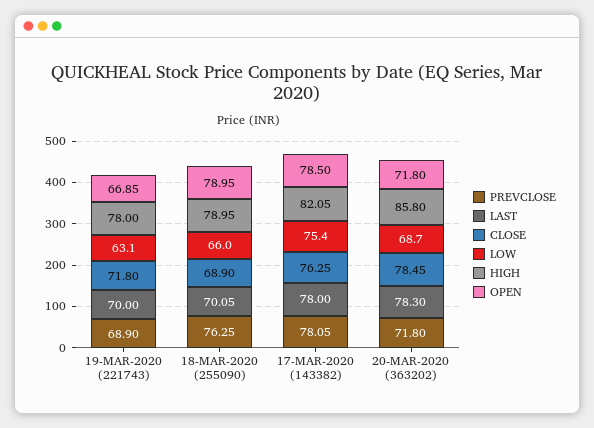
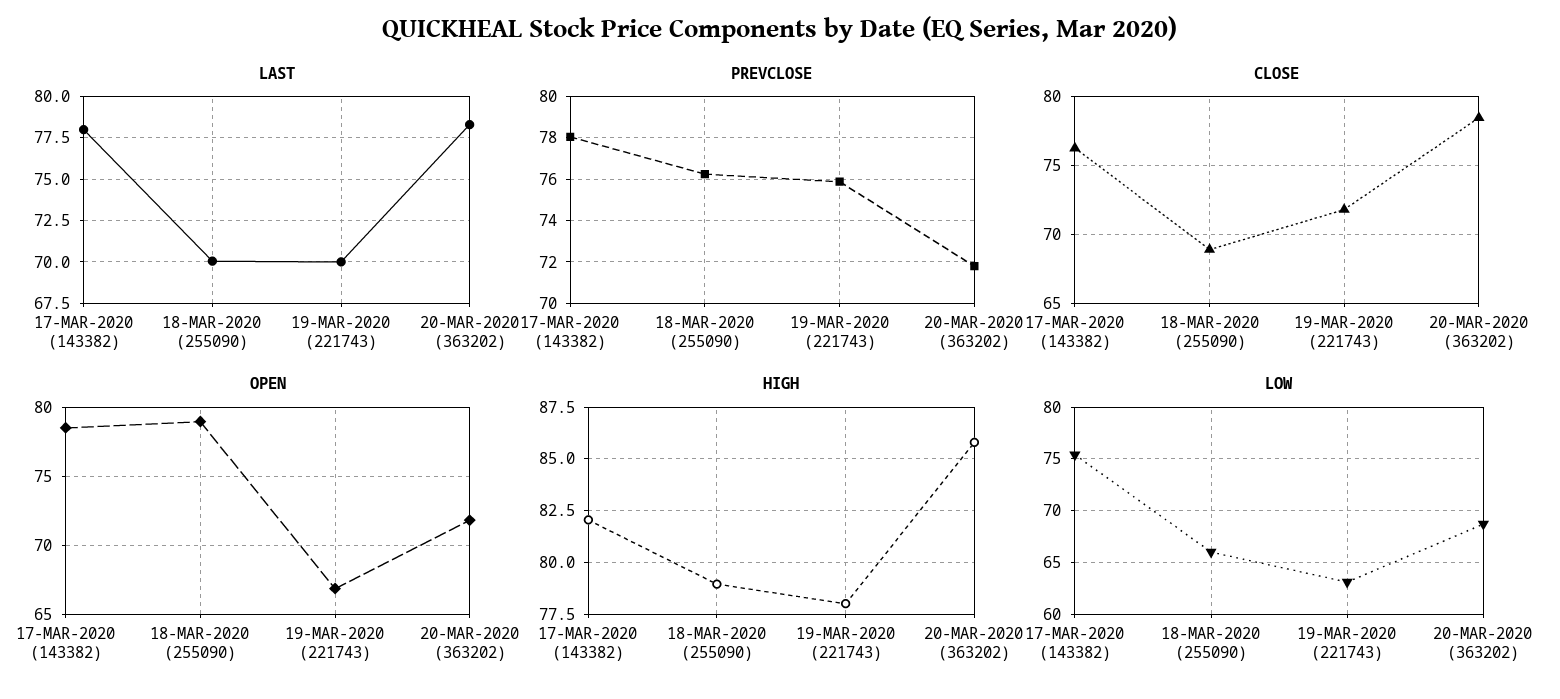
  {
    "PREVCLOSE": {
-     "19-MAR-2020 (221743)": 68.9,
+     "19-MAR-2020 (221743)": 76,
      "18-MAR-2020 (255090)": 76.25,
      "17-MAR-2020 (143382)": 78.05,
      "20-MAR-2020 (363202)": 71.8
    },
    "LAST": {
      "19-MAR-2020 (221743)": 70,
      "18-MAR-2020 (255090)": 70.05,
      "17-MAR-2020 (143382)": 78,
      "20-MAR-2020 (363202)": 78.3
    },
    "CLOSE": {
      "19-MAR-2020 (221743)": 71.8,
      "18-MAR-2020 (255090)": 68.9,
      "17-MAR-2020 (143382)": 76.25,
      "20-MAR-2020 (363202)": 78.45
    },
    "LOW": {
      "19-MAR-2020 (221743)": 63.1,
      "18-MAR-2020 (255090)": 66,
      "17-MAR-2020 (143382)": 75.4,
      "20-MAR-2020 (363202)": 68.7
    },
    "HIGH": {
      "19-MAR-2020 (221743)": 78,
      "18-MAR-2020 (255090)": 78.95,
      "17-MAR-2020 (143382)": 82.05,
      "20-MAR-2020 (363202)": 85.8
    },
    "OPEN": {
      "19-MAR-2020 (221743)": 66.85,
      "18-MAR-2020 (255090)": 78.95,
      "17-MAR-2020 (143382)": 78.5,
      "20-MAR-2020 (363202)": 71.8
    }
  }

